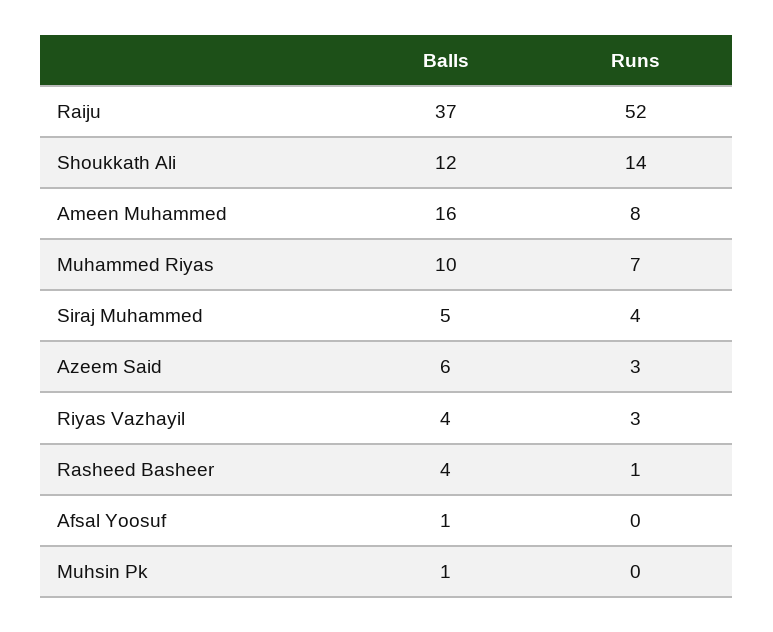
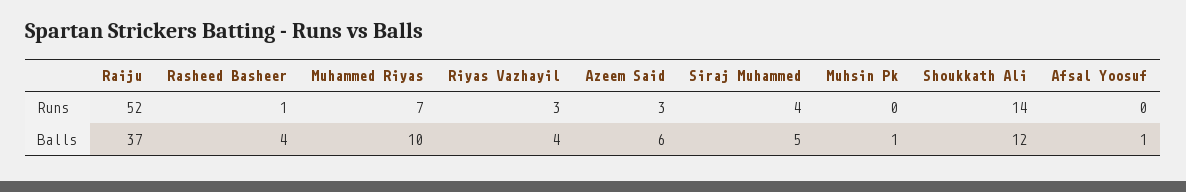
  {
    "Balls": {
      "Raiju": 37,
      "Shoukkath Ali": 12,
-     "Ameen Muhammed": 16,
      "Muhammed Riyas": 10,
      "Siraj Muhammed": 5,
      "Azeem Said": 6,
      "Riyas Vazhayil": 4,
      "Rasheed Basheer": 4,
      "Afsal Yoosuf": 1,
      "Muhsin Pk": 1
    },
    "Runs": {
      "Raiju": 52,
      "Shoukkath Ali": 14,
-     "Ameen Muhammed": 8,
      "Muhammed Riyas": 7,
      "Siraj Muhammed": 4,
      "Azeem Said": 3,
      "Riyas Vazhayil": 3,
      "Rasheed Basheer": 1,
      "Afsal Yoosuf": 0,
      "Muhsin Pk": 0
    }
  }

